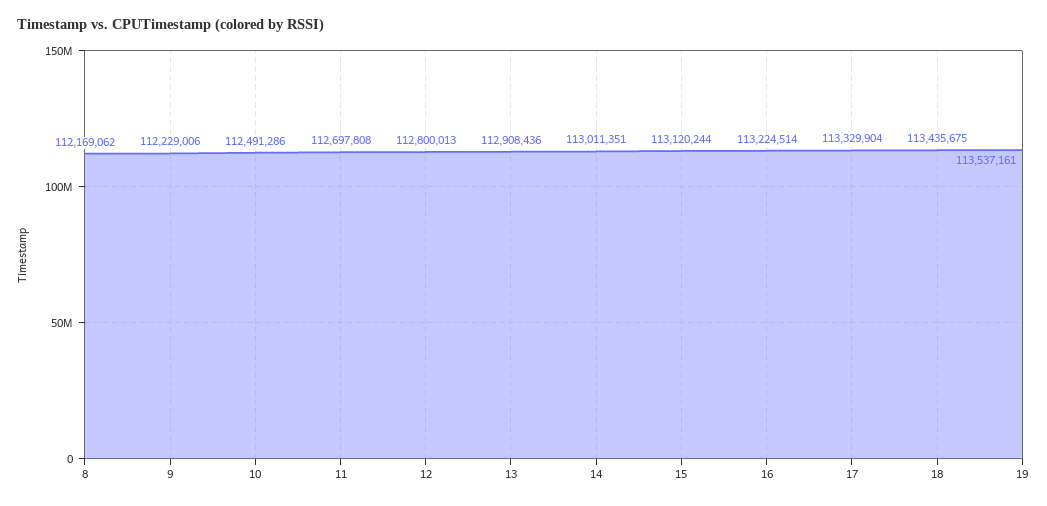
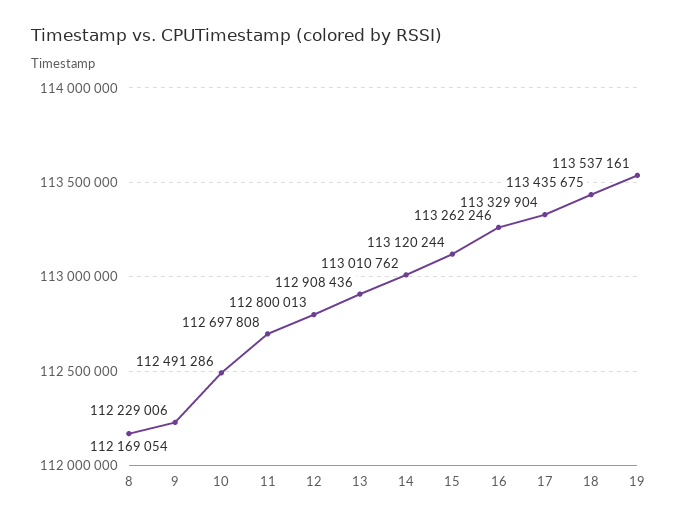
  {
-   "8": 112169062,
+   "8": 112169054,
    "9": 112229006,
    "10": 112491286,
    "11": 112697808,
    "12": 112800013,
    "13": 112908436,
-   "14": 113011351,
+   "14": 113010762,
    "15": 113120244,
-   "16": 113224514,
+   "16": 113262246,
    "17": 113329904,
    "18": 113435675,
    "19": 113537161
  }

